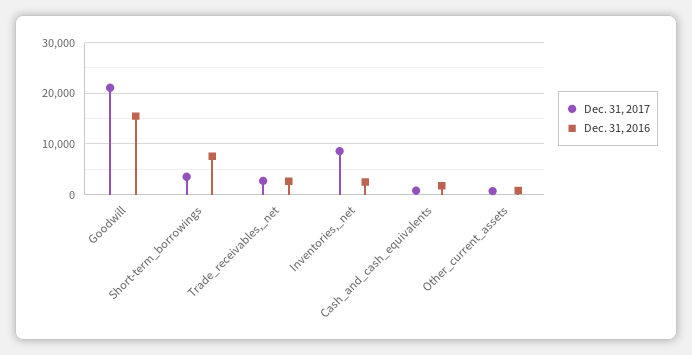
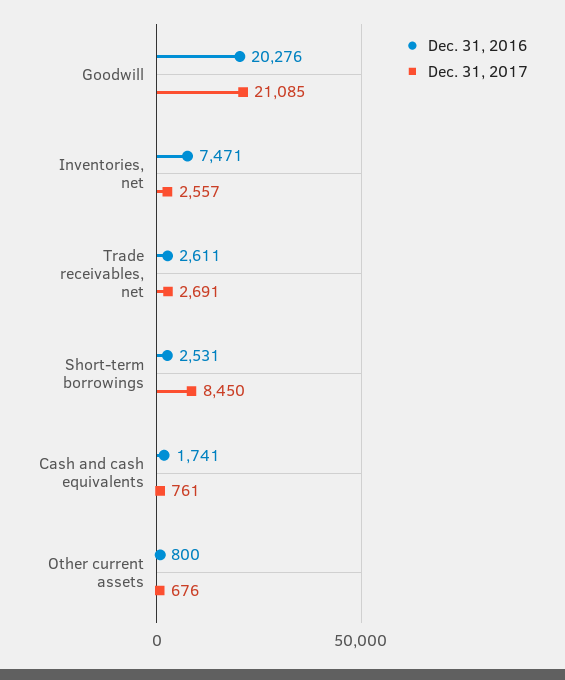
  {
    "Dec. 31, 2017": {
      "Goodwill": 21085,
-     "Short-term_borrowings": 4000,
+     "Short-term_borrowings": 8450,
      "Trade_receivables,_net": 2691,
-     "Inventories,_net": 8000,
+     "Inventories,_net": 2557,
      "Cash_and_cash_equivalents": 761,
      "Other_current_assets": 676
    },
    "Dec. 31, 2016": {
-     "Goodwill": 16000,
+     "Goodwill": 20276,
-     "Short-term_borrowings": 8000,
+     "Short-term_borrowings": 2531,
      "Trade_receivables,_net": 2611,
-     "Inventories,_net": 2000,
+     "Inventories,_net": 7471,
      "Cash_and_cash_equivalents": 1741,
      "Other_current_assets": 800
    }
  }

